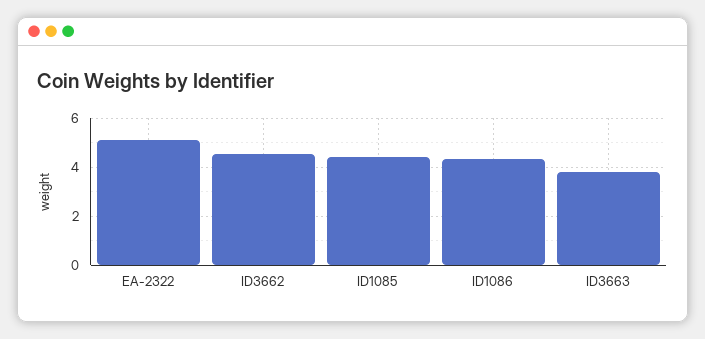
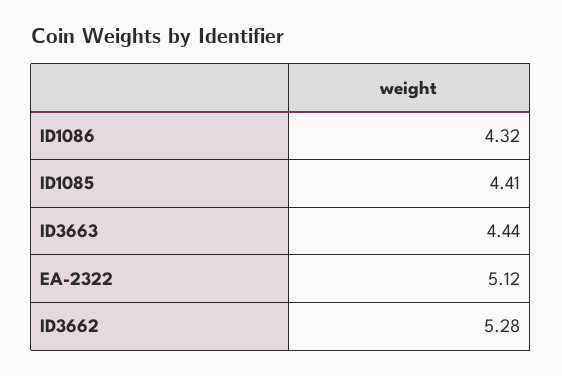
  {
    "EA-2322": 5.12,
-   "ID3662": 4.5,
+   "ID3662": 5.28,
    "ID1085": 4.41,
    "ID1086": 4.32,
-   "ID3663": 3.75
+   "ID3663": 4.44
  }

